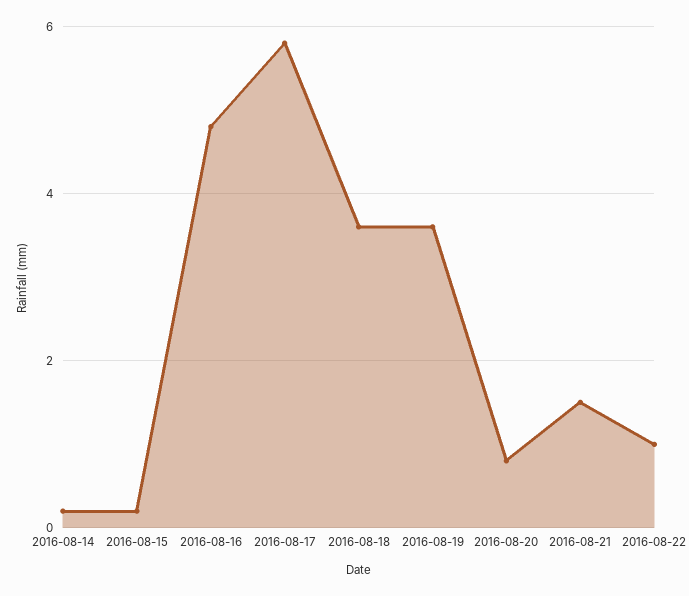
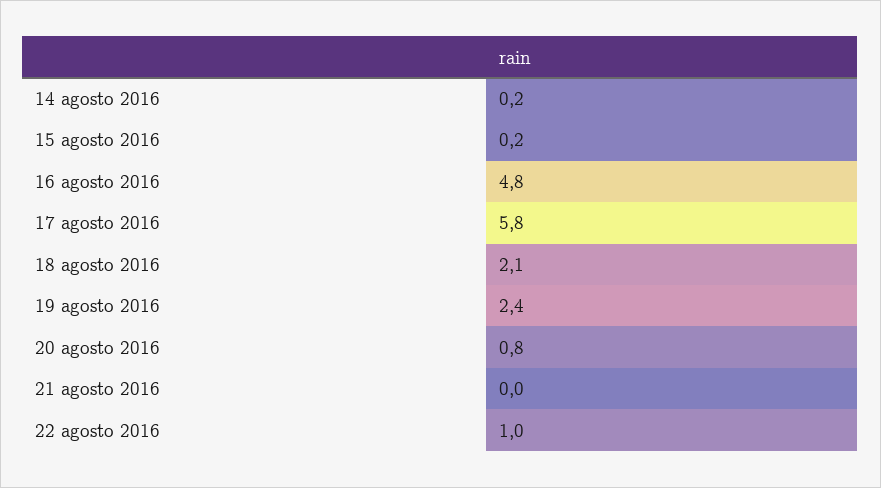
  {
    "2016-08-14": 0.2,
    "2016-08-15": 0.2,
    "2016-08-16": 4.8,
    "2016-08-17": 5.8,
-   "2016-08-18": 3.5,
+   "2016-08-18": 2.1,
-   "2016-08-19": 3.5,
+   "2016-08-19": 2.4,
    "2016-08-20": 0.8,
-   "2016-08-21": 1.5,
+   "2016-08-21": 0,
    "2016-08-22": 1
  }

